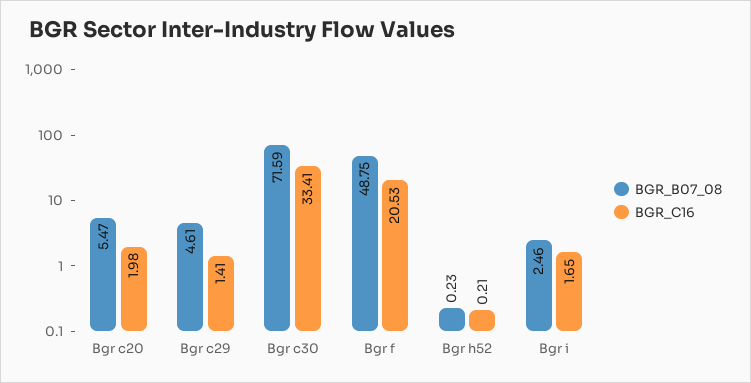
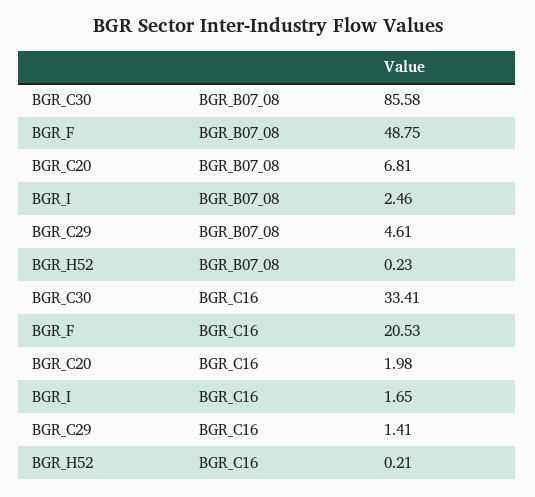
  {
    "BGR_B07_08": {
-     "Bgr c20": 5.47,
+     "Bgr c20": 6.81,
      "Bgr c29": 4.61,
-     "Bgr c30": 71.59,
+     "Bgr c30": 85.58,
      "Bgr f": 48.75,
      "Bgr h52": 0.23,
      "Bgr i": 2.46
    },
    "BGR_C16": {
      "Bgr c20": 1.98,
      "Bgr c29": 1.41,
      "Bgr c30": 33.41,
      "Bgr f": 20.53,
      "Bgr h52": 0.21,
      "Bgr i": 1.65
    }
  }

